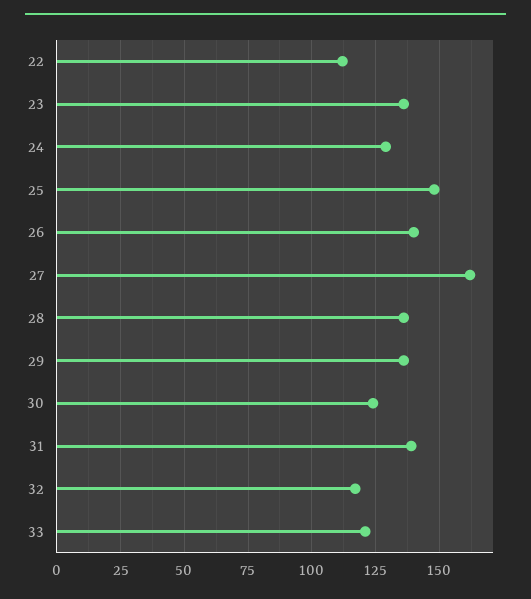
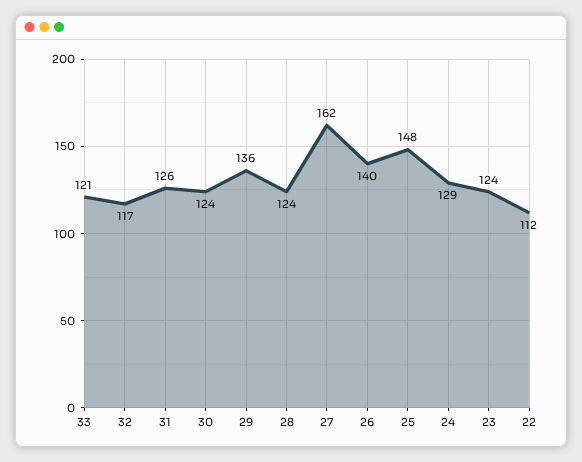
  {
    "22": 112,
-   "23": 135,
+   "23": 124,
    "24": 129,
    "25": 148,
    "26": 140,
    "27": 162,
-   "28": 135,
+   "28": 124,
    "29": 136,
    "30": 124,
-   "31": 140,
+   "31": 126,
    "32": 117,
    "33": 121
  }

